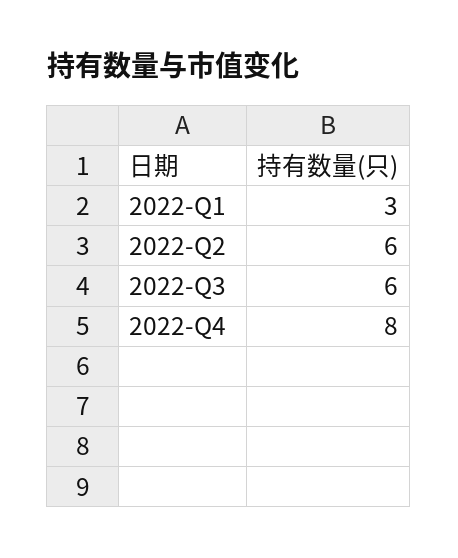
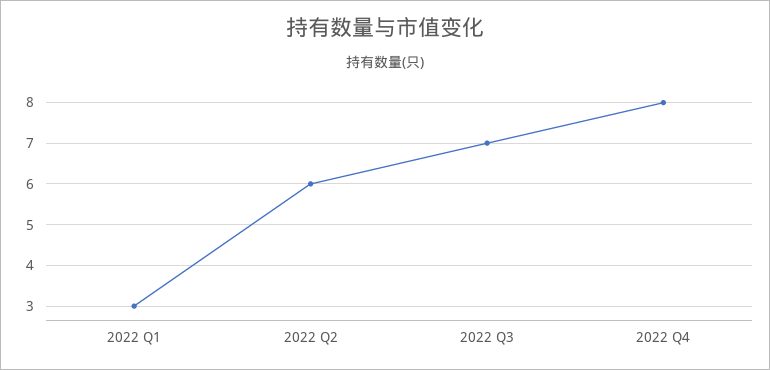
  {
    "2022-Q1": 3,
    "2022-Q2": 6,
-   "2022-Q3": 6,
+   "2022-Q3": 7,
    "2022-Q4": 8
  }

